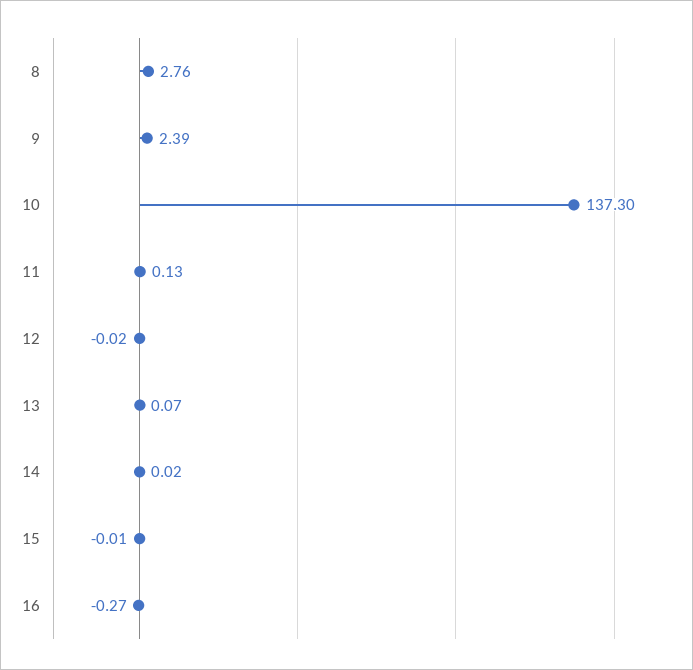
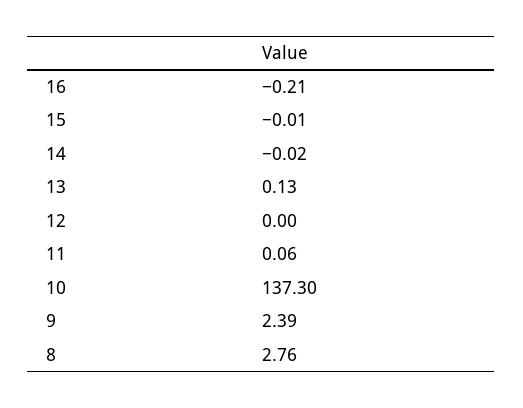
  {
    "8": 2.76,
    "9": 2.39,
    "10": 137.3,
-   "11": 0.13,
+   "11": 0.06,
-   "12": -0.02,
+   "12": 0,
-   "13": 0.07,
+   "13": 0.13,
-   "14": 0.02,
+   "14": -0.02,
    "15": -0.01,
-   "16": -0.27
+   "16": -0.21
  }

